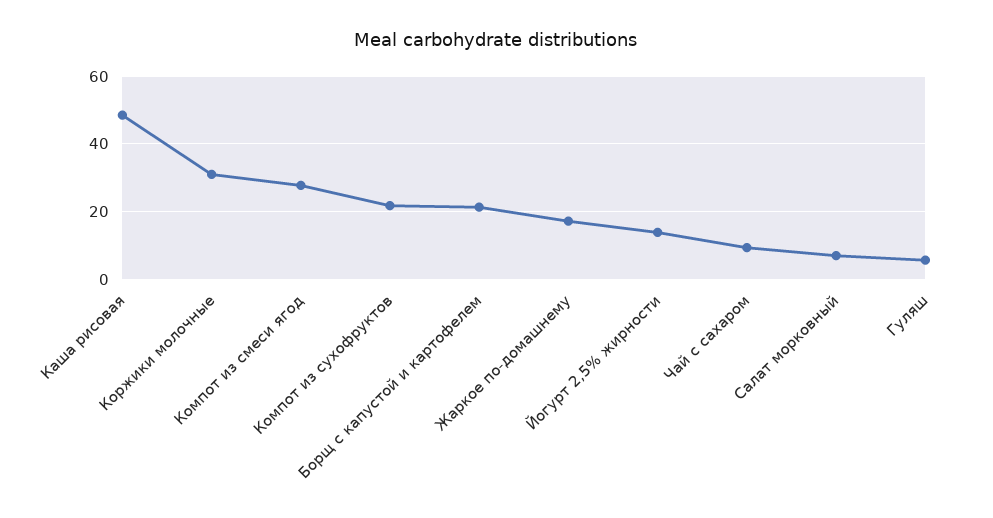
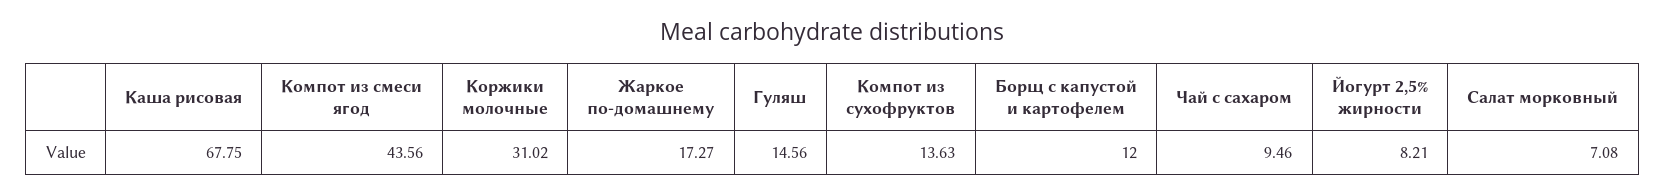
  {
-   "Каша рисовая": 48,
+   "Каша рисовая": 67.75,
    "Коржики молочные": 31.02,
-   "Компот из смеси ягод": 28,
+   "Компот из смеси ягод": 43.56,
-   "Компот из сухофруктов": 22,
+   "Компот из сухофруктов": 13.63,
-   "Борщ с капустой и картофелем": 22,
+   "Борщ с капустой и картофелем": 12,
    "Жаркое по-домашнему": 17.27,
-   "Йогурт 2,5% жирности": 14,
+   "Йогурт 2,5% жирности": 8.21,
    "Чай с сахаром": 9.46,
    "Салат морковный": 7.08,
-   "Гуляш": 6
+   "Гуляш": 14.56
  }

